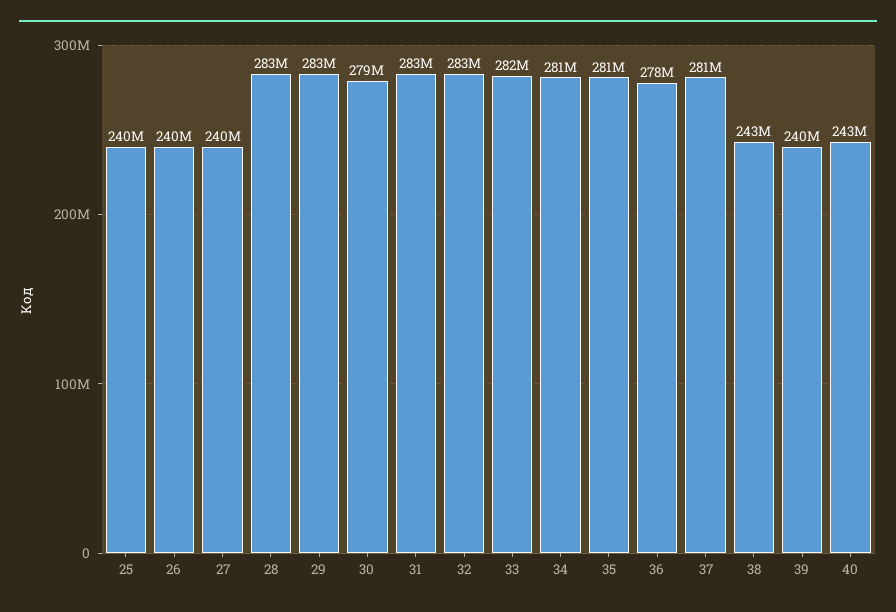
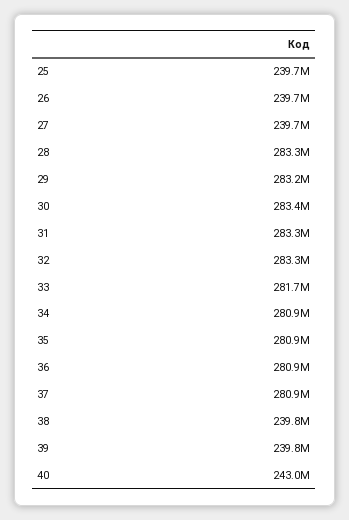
  {
    "25": 239700000,
    "26": 239700000,
    "27": 239700000,
    "28": 283300000,
    "29": 283200000,
-   "30": 279000000,
+   "30": 283400000,
    "31": 283300000,
    "32": 283300000,
    "33": 281700000,
    "34": 280900000,
    "35": 280900000,
-   "36": 278000000,
+   "36": 280900000,
    "37": 280900000,
-   "38": 243000000,
+   "38": 239800000,
    "39": 239800000,
    "40": 243000000
  }

